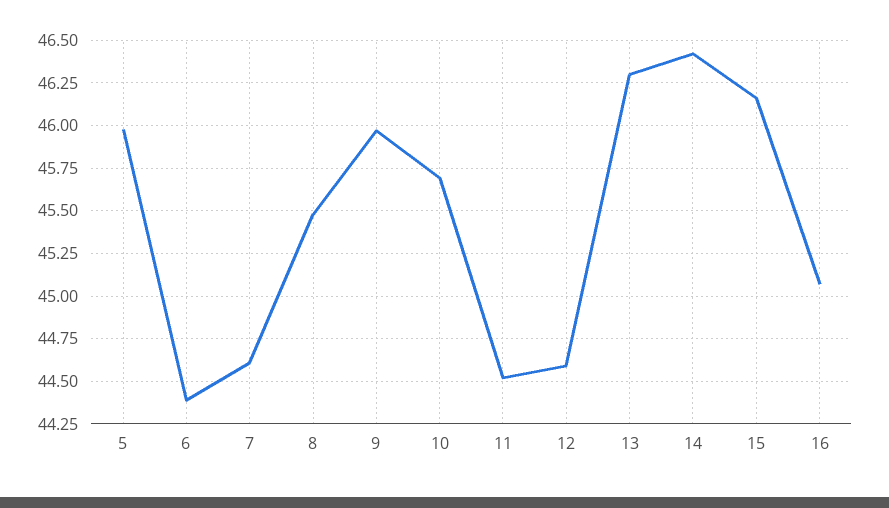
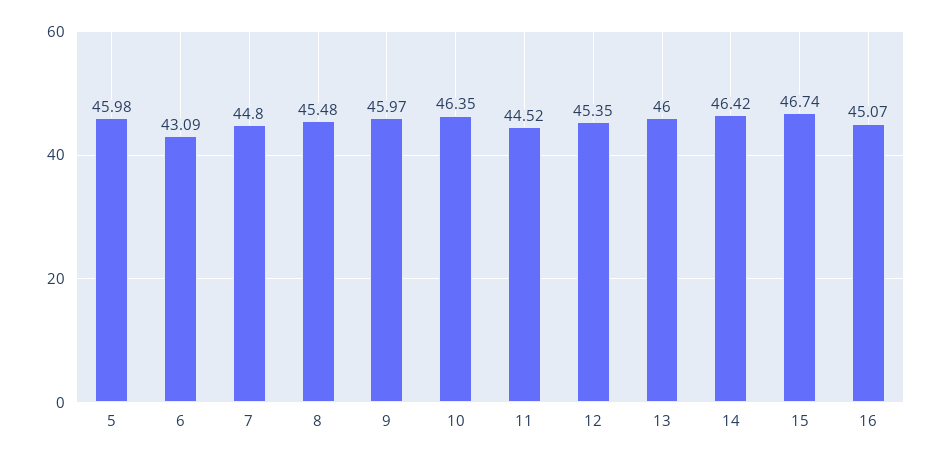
  {
    "5": 45.98,
-   "6": 44.4,
+   "6": 43.09,
-   "7": 44.6,
+   "7": 44.8,
    "8": 45.48,
    "9": 45.97,
-   "10": 45.7,
+   "10": 46.35,
    "11": 44.52,
-   "12": 44.6,
+   "12": 45.35,
-   "13": 46.3,
+   "13": 46,
    "14": 46.42,
-   "15": 46.15,
+   "15": 46.74,
    "16": 45.07
  }

